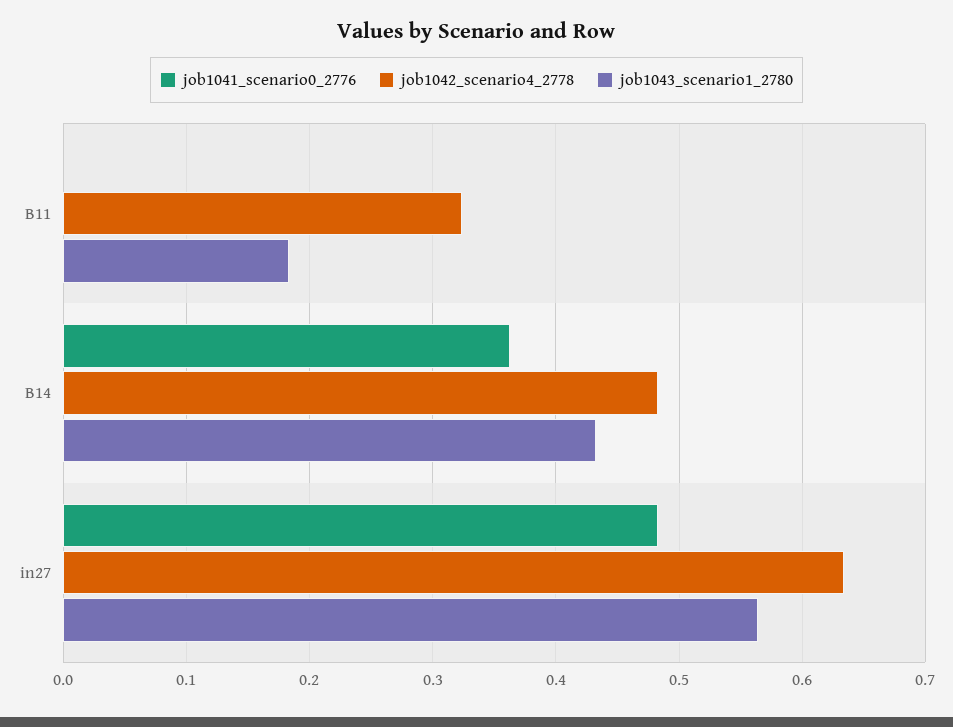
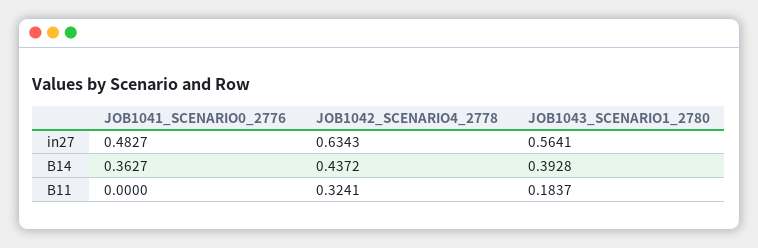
  {
    "job1041_scenario0_2776": {
      "B11": 0,
      "B14": 0.3627,
      "in27": 0.4827
    },
    "job1042_scenario4_2778": {
      "B11": 0.3241,
-     "B14": 0.48,
+     "B14": 0.4372,
      "in27": 0.6343
    },
    "job1043_scenario1_2780": {
      "B11": 0.1837,
-     "B14": 0.43,
+     "B14": 0.3928,
      "in27": 0.5641
    }
  }

